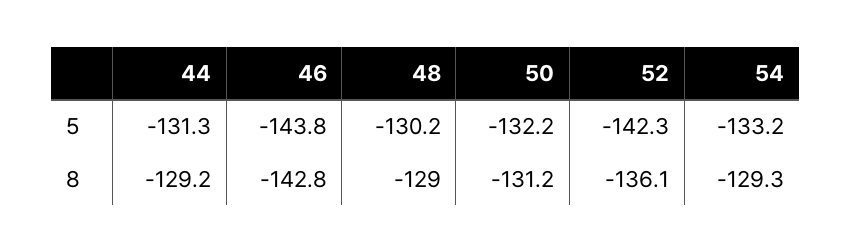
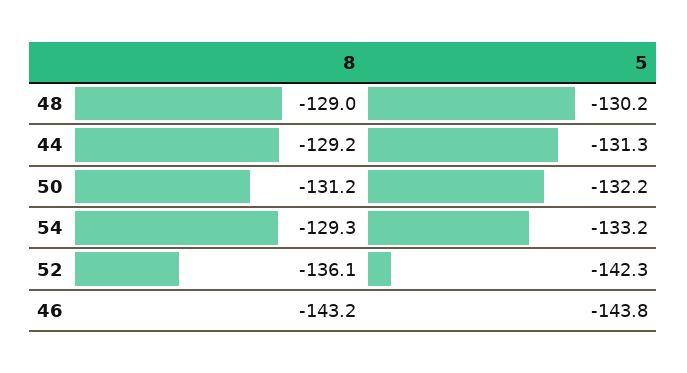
  {
    "44": {
      "5": -131.3,
      "8": -129.2
    },
    "46": {
      "5": -143.8,
-     "8": -142.8
+     "8": -143.2
    },
    "48": {
      "5": -130.2,
      "8": -129
    },
    "50": {
      "5": -132.2,
      "8": -131.2
    },
    "52": {
      "5": -142.3,
      "8": -136.1
    },
    "54": {
      "5": -133.2,
      "8": -129.3
    }
  }

